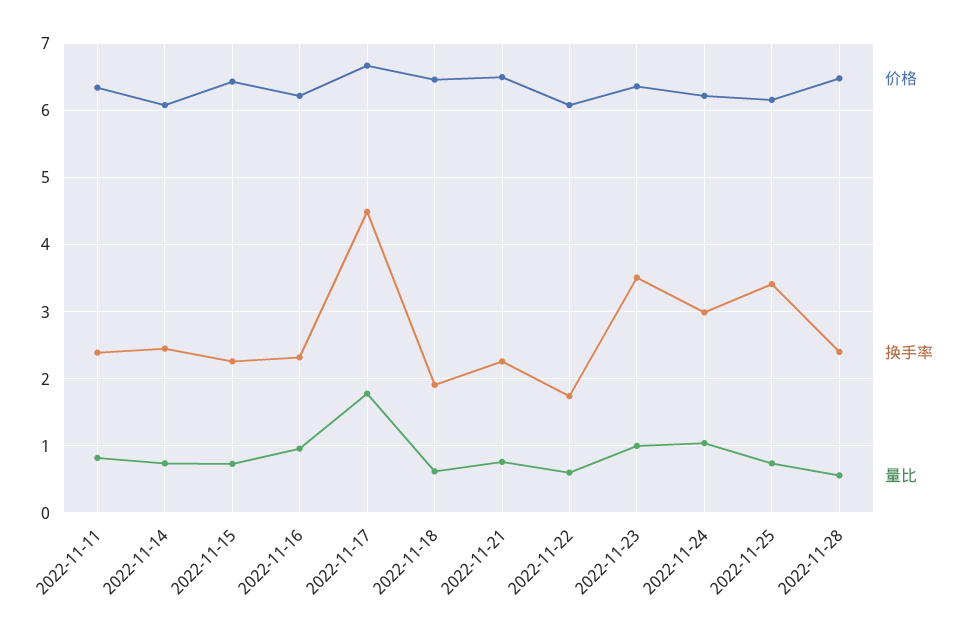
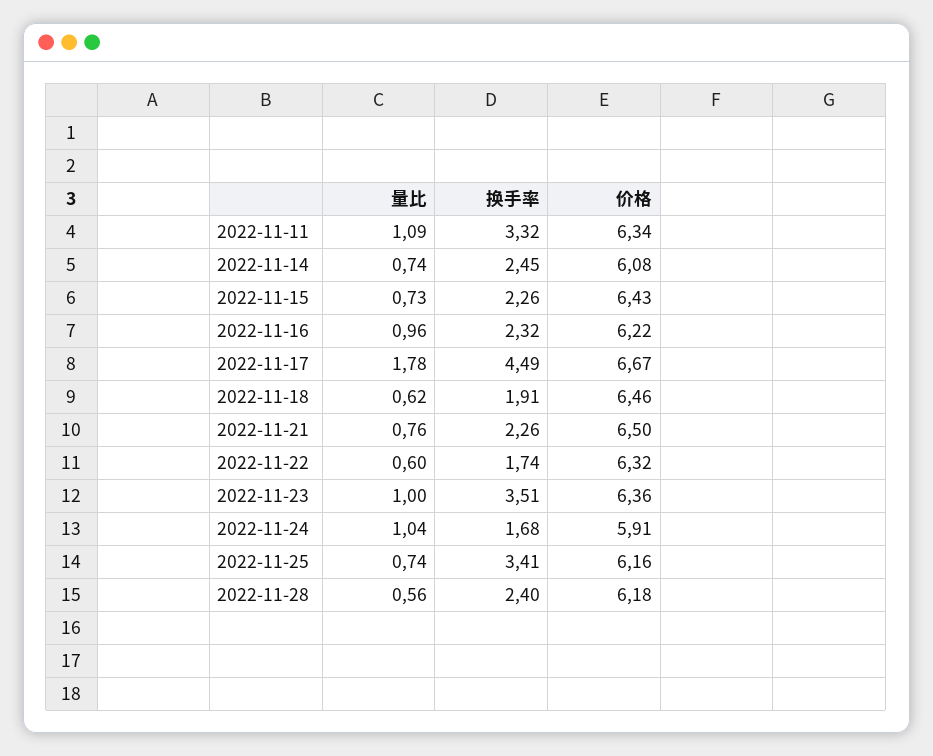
  {
    "价格": {
      "2022-11-11": 6.34,
      "2022-11-14": 6.08,
      "2022-11-15": 6.43,
      "2022-11-16": 6.22,
      "2022-11-17": 6.67,
      "2022-11-18": 6.46,
      "2022-11-21": 6.5,
-     "2022-11-22": 6.1,
+     "2022-11-22": 6.32,
      "2022-11-23": 6.36,
-     "2022-11-24": 6.2,
+     "2022-11-24": 5.91,
      "2022-11-25": 6.16,
-     "2022-11-28": 6.5
+     "2022-11-28": 6.18
    },
    "换手率": {
-     "2022-11-11": 2.4,
+     "2022-11-11": 3.32,
      "2022-11-14": 2.45,
      "2022-11-15": 2.26,
      "2022-11-16": 2.32,
      "2022-11-17": 4.49,
      "2022-11-18": 1.91,
      "2022-11-21": 2.26,
      "2022-11-22": 1.74,
      "2022-11-23": 3.51,
-     "2022-11-24": 3,
+     "2022-11-24": 1.68,
      "2022-11-25": 3.41,
      "2022-11-28": 2.4
    },
    "量比": {
-     "2022-11-11": 0.8,
+     "2022-11-11": 1.09,
      "2022-11-14": 0.74,
      "2022-11-15": 0.73,
      "2022-11-16": 0.96,
      "2022-11-17": 1.78,
      "2022-11-18": 0.62,
      "2022-11-21": 0.76,
      "2022-11-22": 0.6,
      "2022-11-23": 1,
      "2022-11-24": 1.04,
      "2022-11-25": 0.74,
      "2022-11-28": 0.56
    }
  }

